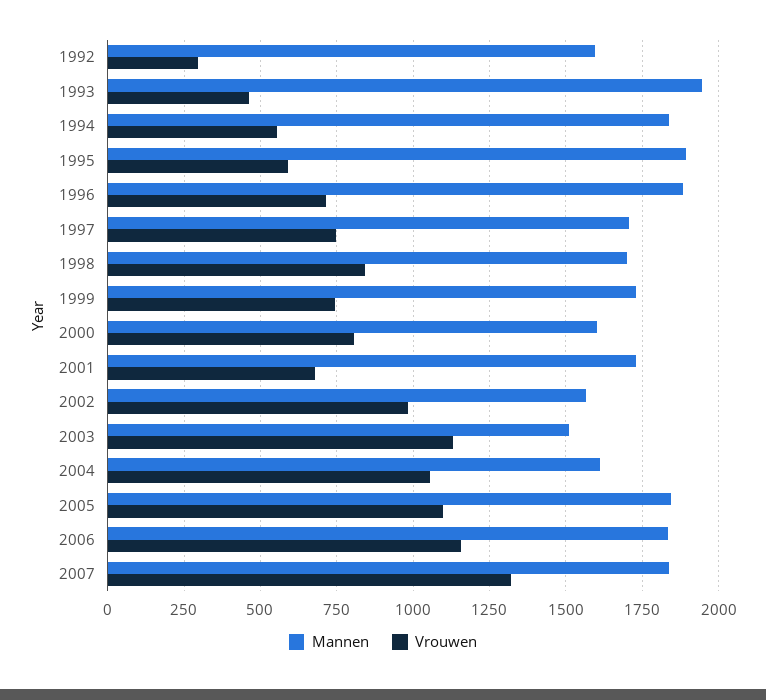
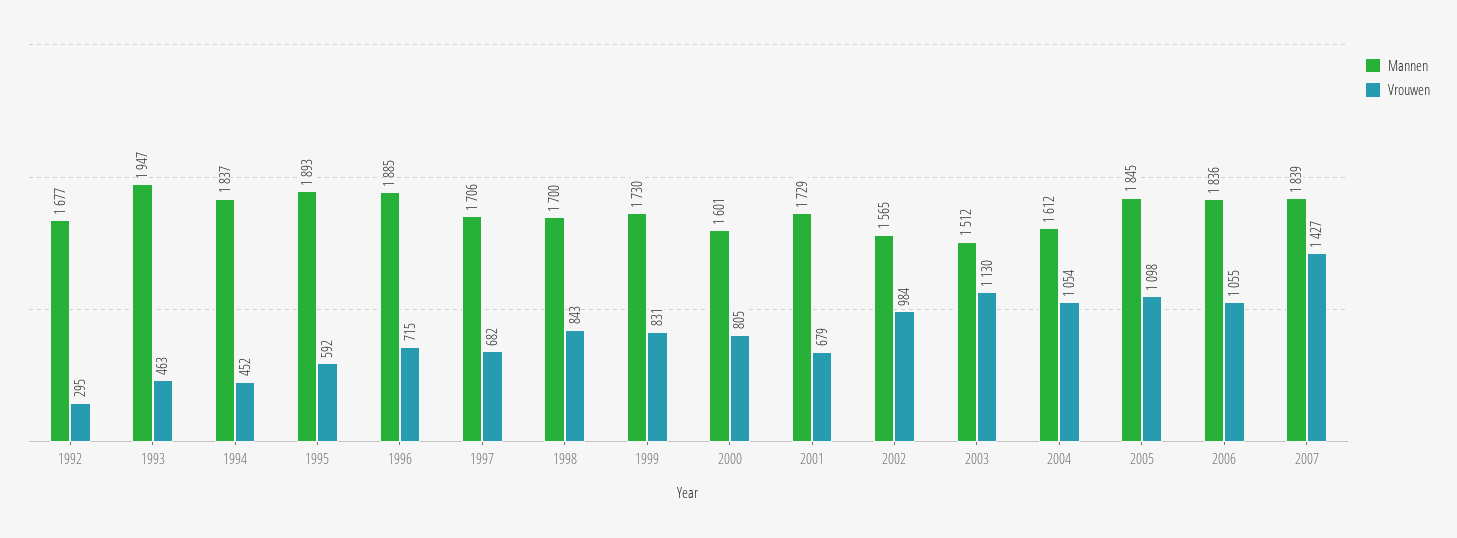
  {
    "Mannen": {
-     "1992": 1600,
+     "1992": 1677,
      "1993": 1947,
      "1994": 1837,
      "1995": 1893,
      "1996": 1885,
      "1997": 1706,
      "1998": 1700,
      "1999": 1730,
      "2000": 1601,
      "2001": 1729,
      "2002": 1565,
      "2003": 1512,
      "2004": 1612,
      "2005": 1845,
      "2006": 1836,
      "2007": 1839
    },
    "Vrouwen": {
      "1992": 295,
      "1993": 463,
-     "1994": 550,
+     "1994": 452,
      "1995": 592,
      "1996": 715,
-     "1997": 750,
+     "1997": 682,
      "1998": 843,
-     "1999": 750,
+     "1999": 831,
      "2000": 805,
      "2001": 679,
      "2002": 984,
      "2003": 1130,
      "2004": 1054,
      "2005": 1098,
-     "2006": 1150,
+     "2006": 1055,
-     "2007": 1325
+     "2007": 1427
    }
  }

